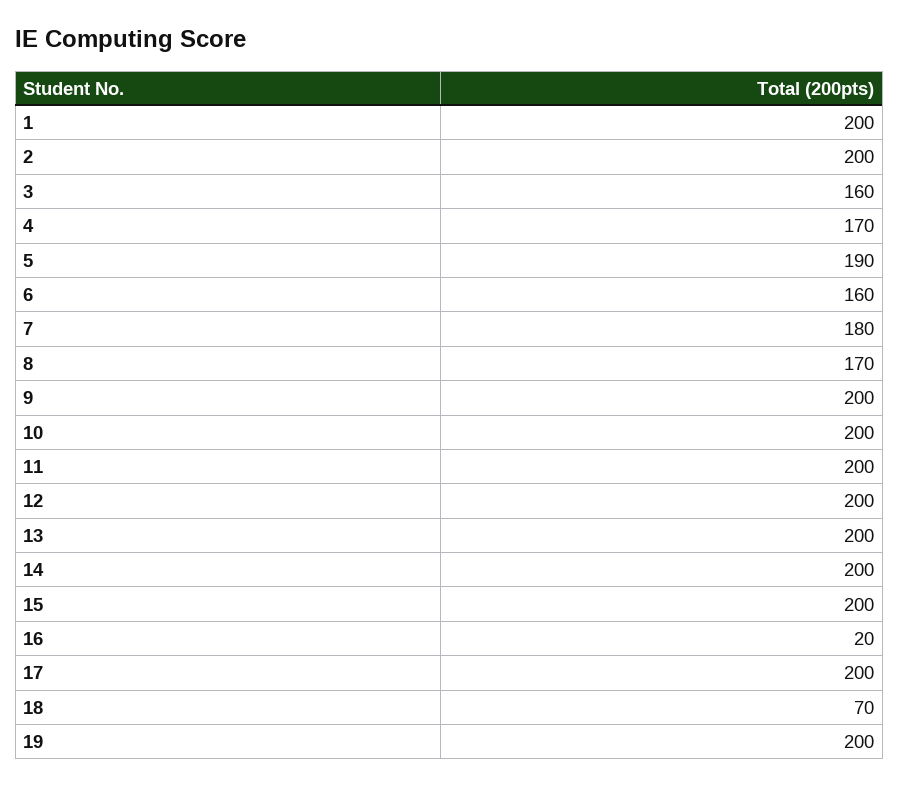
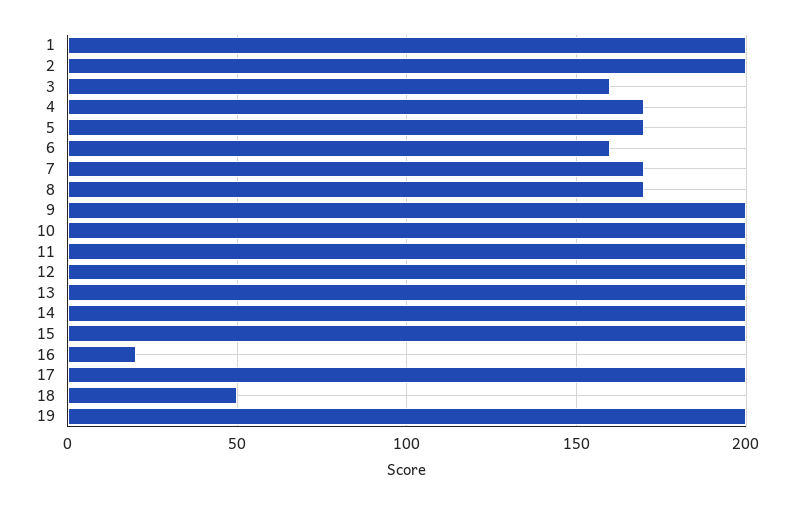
  {
    "1": 200,
    "2": 200,
    "3": 160,
    "4": 170,
-   "5": 190,
+   "5": 170,
    "6": 160,
-   "7": 180,
+   "7": 170,
    "8": 170,
    "9": 200,
    "10": 200,
    "11": 200,
    "12": 200,
    "13": 200,
    "14": 200,
    "15": 200,
    "16": 20,
    "17": 200,
-   "18": 70,
+   "18": 50,
    "19": 200
  }

